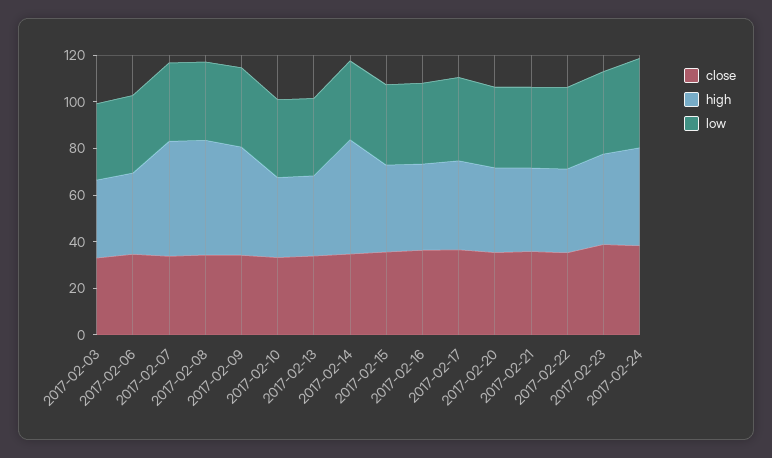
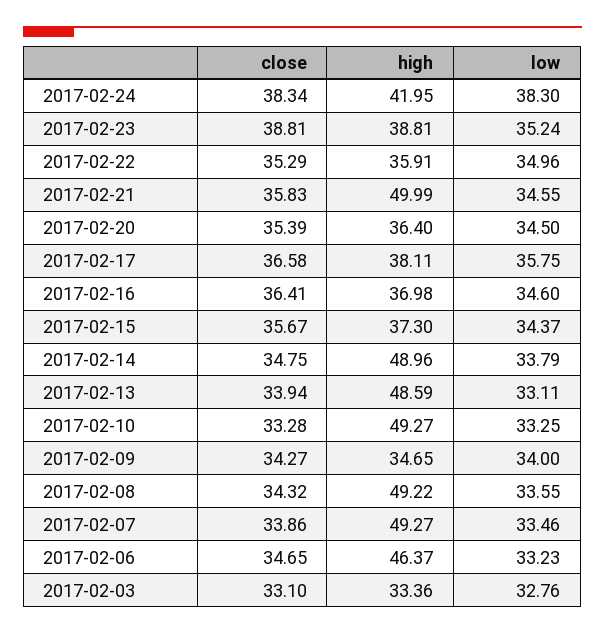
  {
    "close": {
      "2017-02-03": 33.1,
      "2017-02-06": 34.65,
      "2017-02-07": 33.86,
      "2017-02-08": 34.32,
      "2017-02-09": 34.27,
      "2017-02-10": 33.28,
      "2017-02-13": 33.94,
      "2017-02-14": 34.75,
      "2017-02-15": 35.67,
      "2017-02-16": 36.41,
      "2017-02-17": 36.58,
      "2017-02-20": 35.39,
      "2017-02-21": 35.83,
      "2017-02-22": 35.29,
      "2017-02-23": 38.81,
      "2017-02-24": 38.34
    },
    "high": {
      "2017-02-03": 33.36,
-     "2017-02-06": 35,
+     "2017-02-06": 46.37,
      "2017-02-07": 49.27,
      "2017-02-08": 49.22,
-     "2017-02-09": 45,
+     "2017-02-09": 34.65,
-     "2017-02-10": 35,
+     "2017-02-10": 49.27,
-     "2017-02-13": 35,
+     "2017-02-13": 48.59,
      "2017-02-14": 48.96,
      "2017-02-15": 37.3,
      "2017-02-16": 36.98,
      "2017-02-17": 38.11,
      "2017-02-20": 36.4,
-     "2017-02-21": 35,
+     "2017-02-21": 49.99,
      "2017-02-22": 35.91,
      "2017-02-23": 38.81,
      "2017-02-24": 41.95
    },
    "low": {
      "2017-02-03": 32.76,
      "2017-02-06": 33.23,
      "2017-02-07": 33.46,
      "2017-02-08": 33.55,
      "2017-02-09": 34,
      "2017-02-10": 33.25,
      "2017-02-13": 33.11,
      "2017-02-14": 33.79,
      "2017-02-15": 34.37,
      "2017-02-16": 34.6,
      "2017-02-17": 35.75,
      "2017-02-20": 34.5,
      "2017-02-21": 34.55,
      "2017-02-22": 34.96,
      "2017-02-23": 35.24,
      "2017-02-24": 38.3
    }
  }

